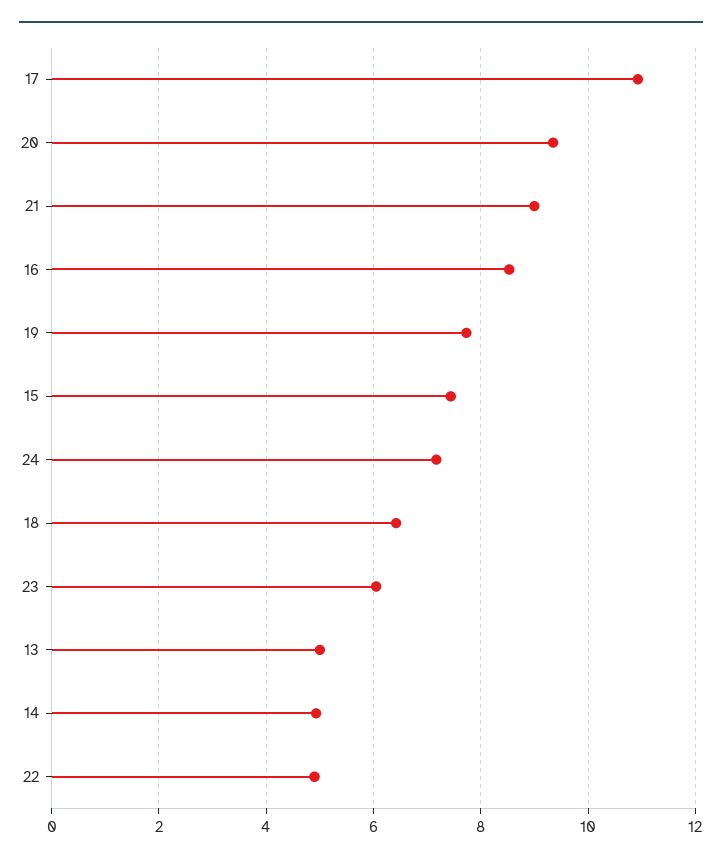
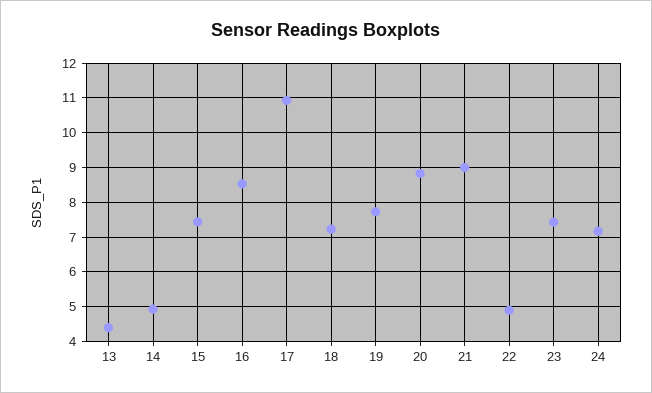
  {
    "17": 11,
-   "20": 9.4,
+   "20": 8.8,
    "21": 9,
    "16": 8.6,
    "19": 7.8,
    "15": 7.4,
    "24": 7.2,
-   "18": 6.4,
+   "18": 7.2,
-   "23": 6,
+   "23": 7.4,
-   "13": 5,
+   "13": 4.4,
    "14": 5,
    "22": 5
  }

